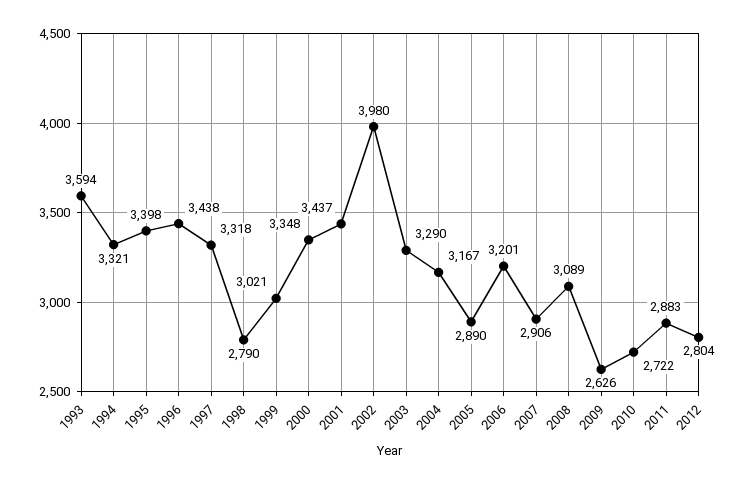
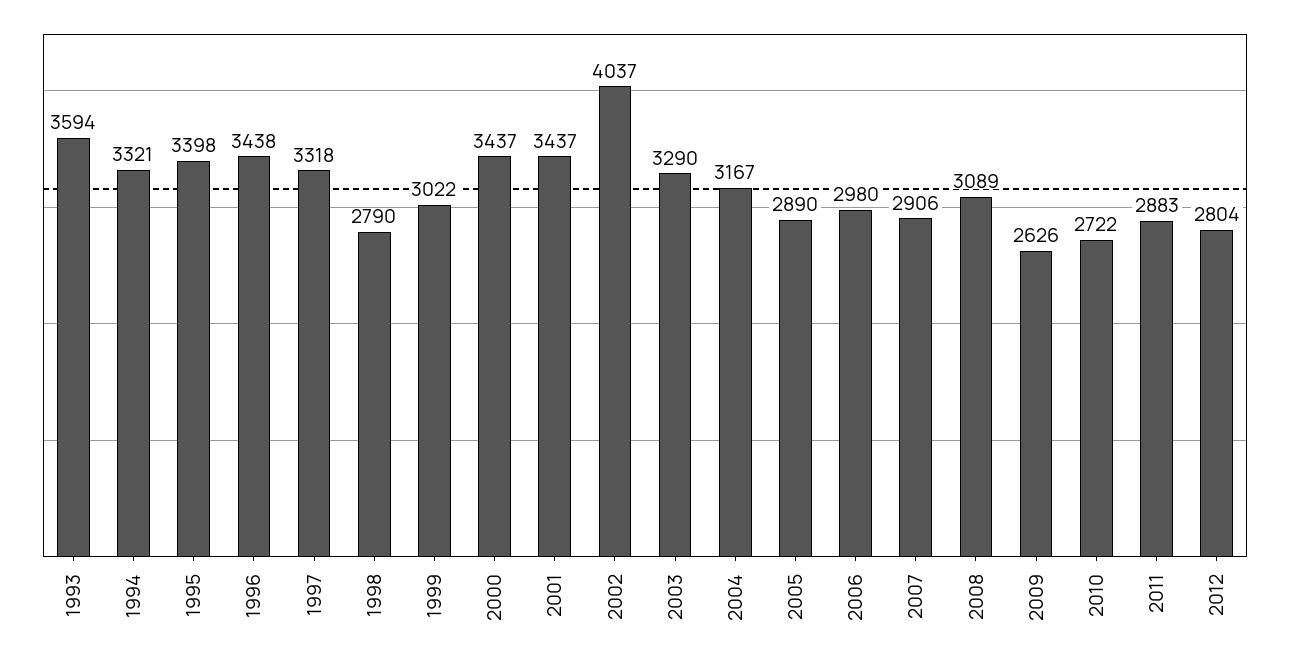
  {
    "1993": 3594,
    "1994": 3321,
    "1995": 3398,
    "1996": 3438,
    "1997": 3318,
    "1998": 2790,
-   "1999": 3021,
+   "1999": 3022,
-   "2000": 3348,
+   "2000": 3437,
    "2001": 3437,
-   "2002": 3980,
+   "2002": 4037,
    "2003": 3290,
    "2004": 3167,
    "2005": 2890,
-   "2006": 3201,
+   "2006": 2980,
    "2007": 2906,
    "2008": 3089,
    "2009": 2626,
    "2010": 2722,
    "2011": 2883,
    "2012": 2804
  }

